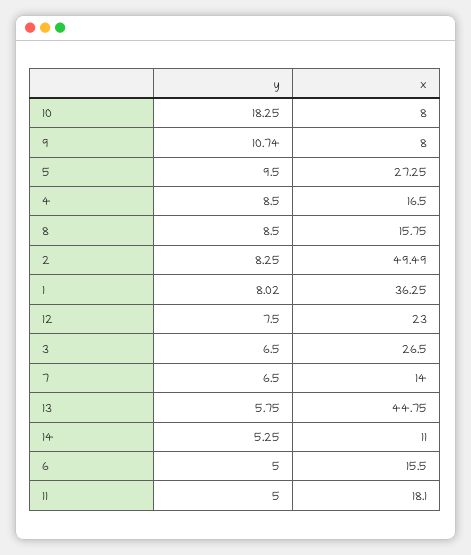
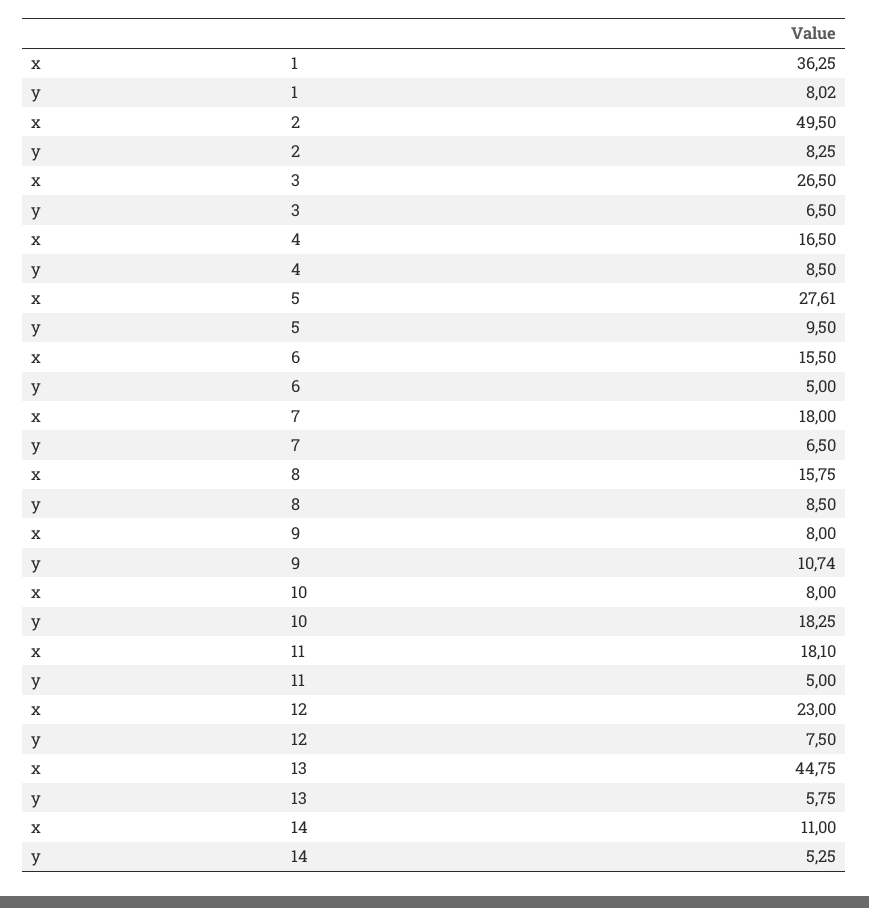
  {
    "y": {
      "10": 18.25,
      "9": 10.74,
      "5": 9.5,
      "4": 8.5,
      "8": 8.5,
      "2": 8.25,
      "1": 8.02,
      "12": 7.5,
      "3": 6.5,
      "7": 6.5,
      "13": 5.75,
      "14": 5.25,
      "6": 5,
      "11": 5
    },
    "x": {
      "10": 8,
      "9": 8,
-     "5": 27.25,
+     "5": 27.61,
      "4": 16.5,
      "8": 15.75,
-     "2": 49.49,
+     "2": 49.5,
      "1": 36.25,
      "12": 23,
      "3": 26.5,
-     "7": 14,
+     "7": 18,
      "13": 44.75,
      "14": 11,
      "6": 15.5,
      "11": 18.1
    }
  }

